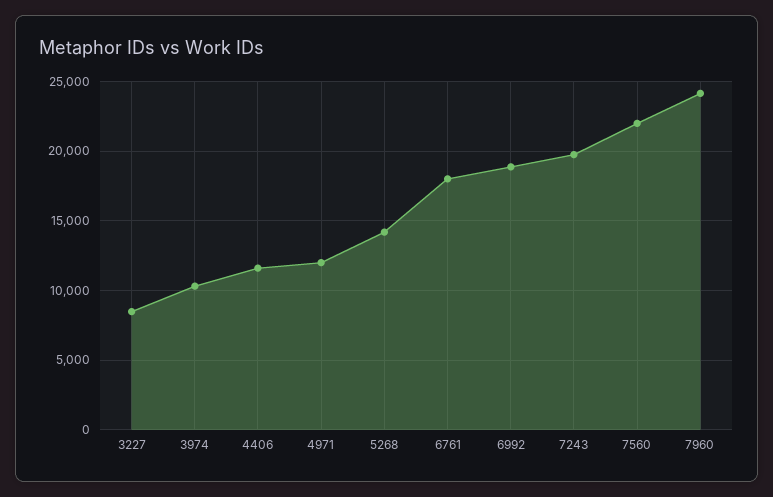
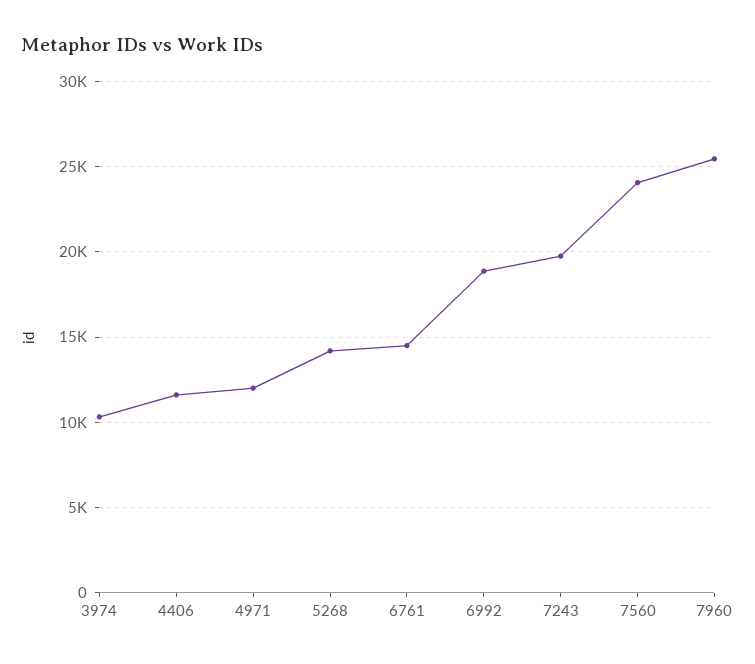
  {
-   "3227": 8500,
    "3974": 10500,
    "4406": 11500,
    "4971": 12000,
    "5268": 14000,
-   "6761": 18000,
+   "6761": 14500,
    "6992": 19000,
    "7243": 19500,
-   "7560": 22000,
+   "7560": 24000,
-   "7960": 24000
+   "7960": 25500
  }

